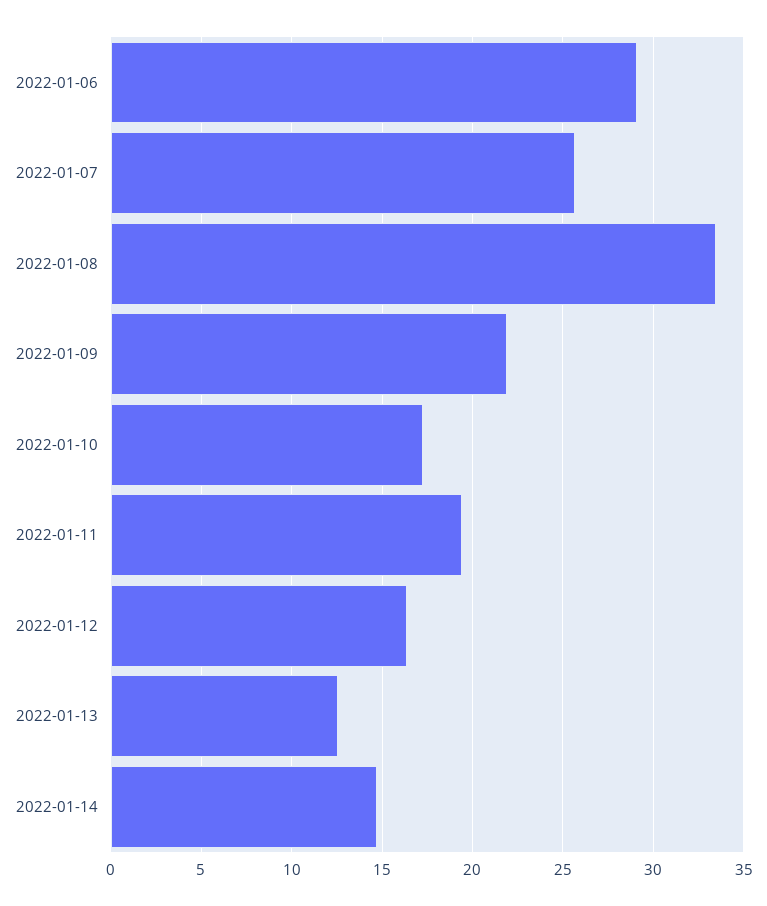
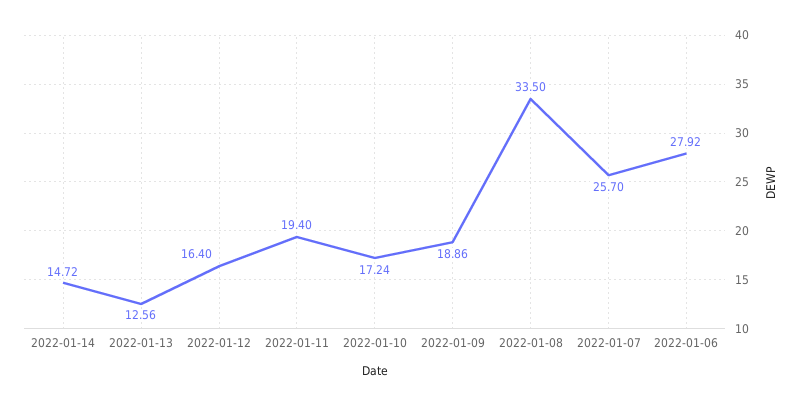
  {
-   "2022-01-06": 29,
+   "2022-01-06": 27.92,
    "2022-01-07": 25.7,
    "2022-01-08": 33.5,
-   "2022-01-09": 22,
+   "2022-01-09": 18.86,
    "2022-01-10": 17.24,
    "2022-01-11": 19.4,
    "2022-01-12": 16.4,
    "2022-01-13": 12.56,
    "2022-01-14": 14.72
  }

